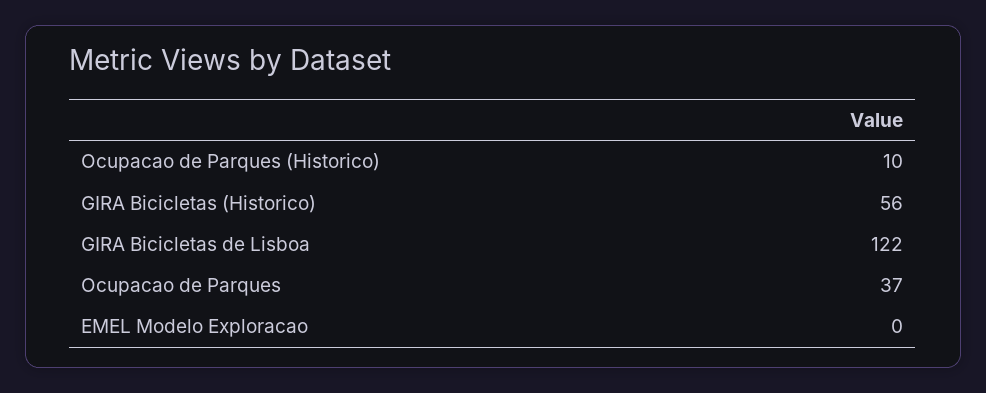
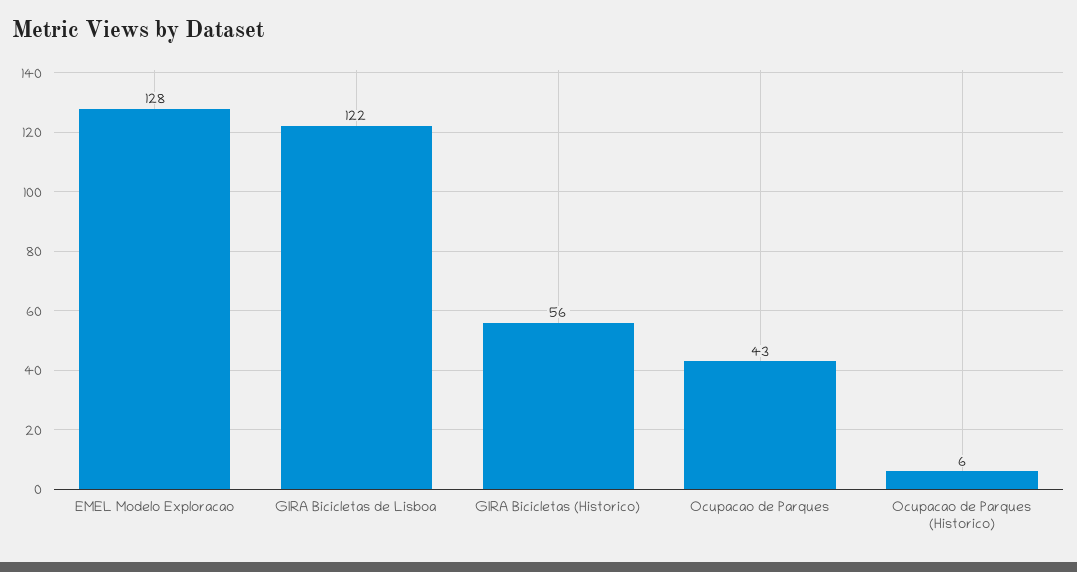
  {
-   "Ocupacao de Parques (Historico)": 10,
+   "Ocupacao de Parques (Historico)": 6,
    "GIRA Bicicletas (Historico)": 56,
    "GIRA Bicicletas de Lisboa": 122,
-   "Ocupacao de Parques": 37,
+   "Ocupacao de Parques": 43,
-   "EMEL Modelo Exploracao": 0
+   "EMEL Modelo Exploracao": 128
  }

